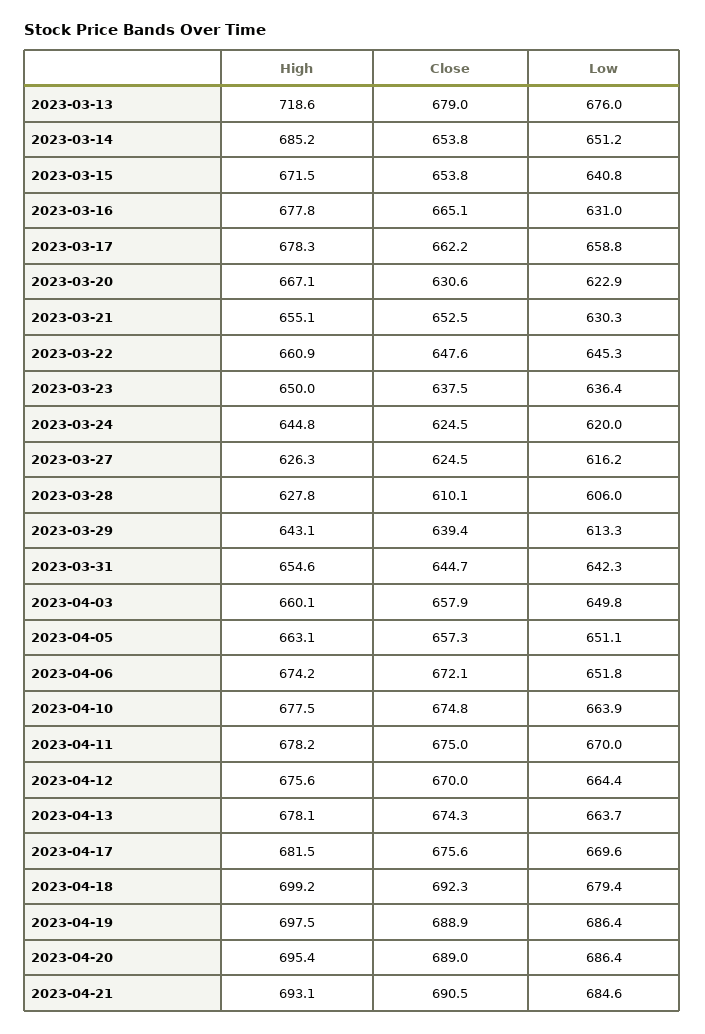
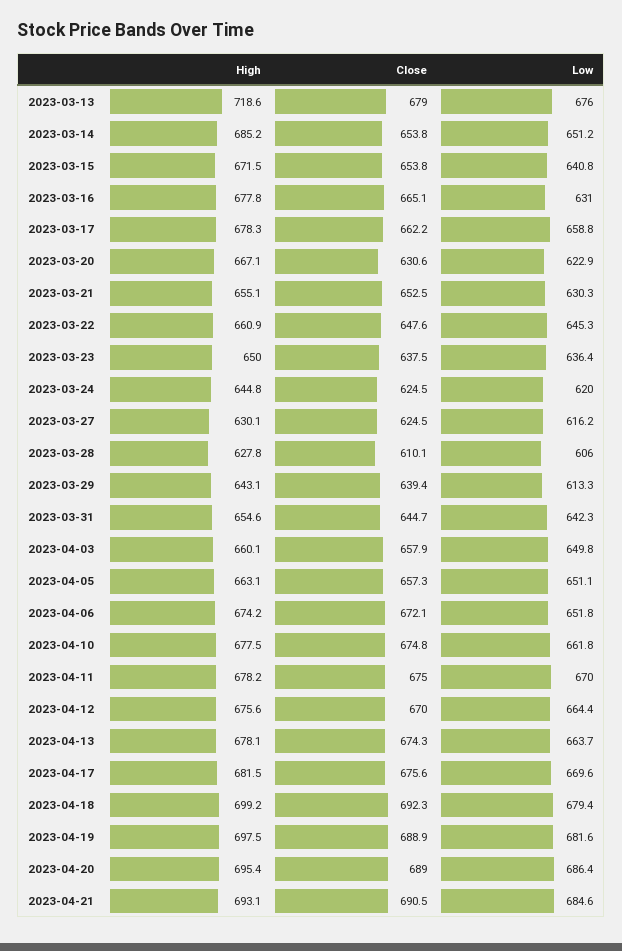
  {
    "High": {
      "2023-03-13": 718.6,
      "2023-03-14": 685.2,
      "2023-03-15": 671.5,
      "2023-03-16": 677.8,
      "2023-03-17": 678.3,
      "2023-03-20": 667.1,
      "2023-03-21": 655.1,
      "2023-03-22": 660.9,
      "2023-03-23": 650,
      "2023-03-24": 644.8,
-     "2023-03-27": 626.3,
+     "2023-03-27": 630.1,
      "2023-03-28": 627.8,
      "2023-03-29": 643.1,
      "2023-03-31": 654.6,
      "2023-04-03": 660.1,
      "2023-04-05": 663.1,
      "2023-04-06": 674.2,
      "2023-04-10": 677.5,
      "2023-04-11": 678.2,
      "2023-04-12": 675.6,
      "2023-04-13": 678.1,
      "2023-04-17": 681.5,
      "2023-04-18": 699.2,
      "2023-04-19": 697.5,
      "2023-04-20": 695.4,
      "2023-04-21": 693.1
    },
    "Close": {
      "2023-03-13": 679,
      "2023-03-14": 653.8,
      "2023-03-15": 653.8,
      "2023-03-16": 665.1,
      "2023-03-17": 662.2,
      "2023-03-20": 630.6,
      "2023-03-21": 652.5,
      "2023-03-22": 647.6,
      "2023-03-23": 637.5,
      "2023-03-24": 624.5,
      "2023-03-27": 624.5,
      "2023-03-28": 610.1,
      "2023-03-29": 639.4,
      "2023-03-31": 644.7,
      "2023-04-03": 657.9,
      "2023-04-05": 657.3,
      "2023-04-06": 672.1,
      "2023-04-10": 674.8,
      "2023-04-11": 675,
      "2023-04-12": 670,
      "2023-04-13": 674.3,
      "2023-04-17": 675.6,
      "2023-04-18": 692.3,
      "2023-04-19": 688.9,
      "2023-04-20": 689,
      "2023-04-21": 690.5
    },
    "Low": {
      "2023-03-13": 676,
      "2023-03-14": 651.2,
      "2023-03-15": 640.8,
      "2023-03-16": 631,
      "2023-03-17": 658.8,
      "2023-03-20": 622.9,
      "2023-03-21": 630.3,
      "2023-03-22": 645.3,
      "2023-03-23": 636.4,
      "2023-03-24": 620,
      "2023-03-27": 616.2,
      "2023-03-28": 606,
      "2023-03-29": 613.3,
      "2023-03-31": 642.3,
      "2023-04-03": 649.8,
      "2023-04-05": 651.1,
      "2023-04-06": 651.8,
-     "2023-04-10": 663.9,
+     "2023-04-10": 661.8,
      "2023-04-11": 670,
      "2023-04-12": 664.4,
      "2023-04-13": 663.7,
      "2023-04-17": 669.6,
      "2023-04-18": 679.4,
-     "2023-04-19": 686.4,
+     "2023-04-19": 681.6,
      "2023-04-20": 686.4,
      "2023-04-21": 684.6
    }
  }

